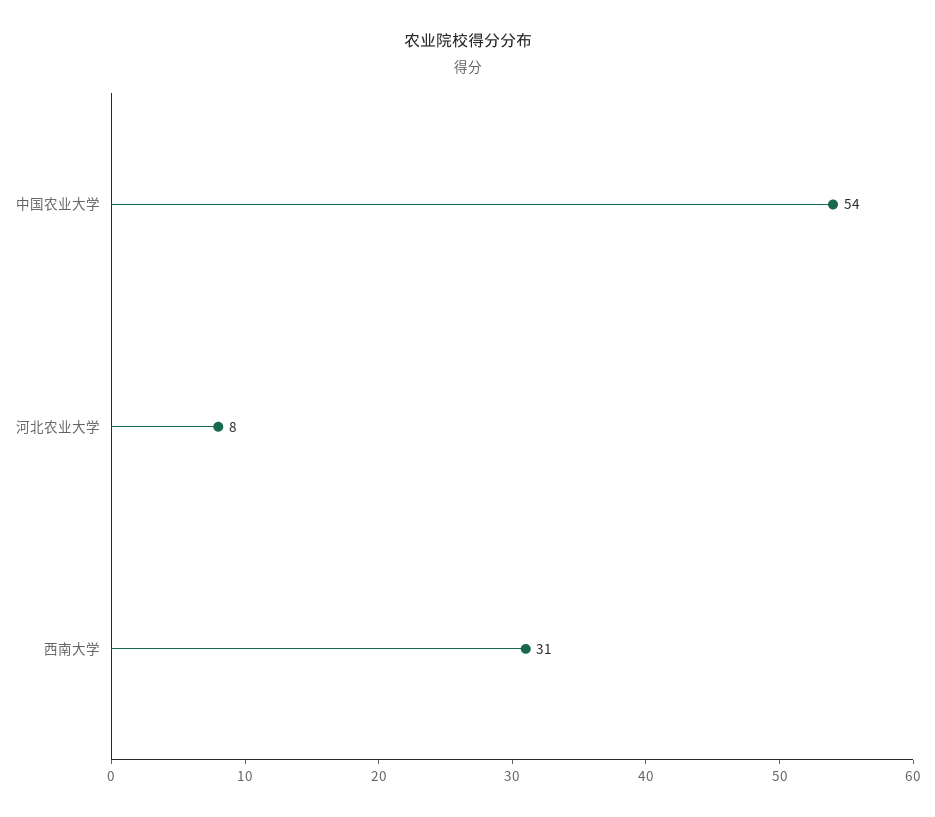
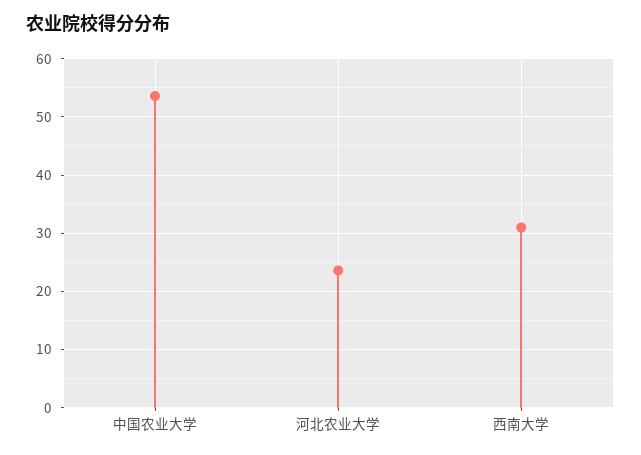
  {
    "中国农业大学": 54,
-   "河北农业大学": 8,
+   "河北农业大学": 24,
    "西南大学": 31
  }

